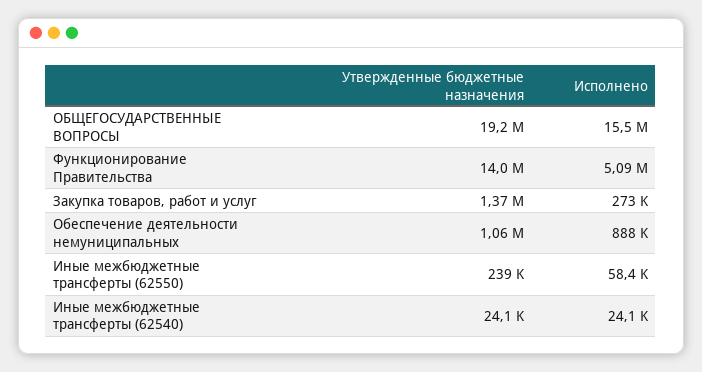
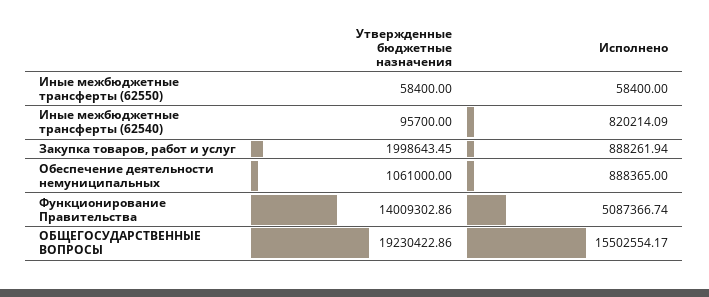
  {
    "Утвержденные бюджетные назначения": {
      "ОБЩЕГОСУДАРСТВЕННЫЕ ВОПРОСЫ": 19230422.86,
      "Функционирование Правительства": 14009302.86,
-     "Закупка товаров, работ и услуг": 1370000,
+     "Закупка товаров, работ и услуг": 1998643.45,
      "Обеспечение деятельности немуниципальных": 1061000,
-     "Иные межбюджетные трансферты (62550)": 239000,
+     "Иные межбюджетные трансферты (62550)": 58400,
-     "Иные межбюджетные трансферты (62540)": 24100
+     "Иные межбюджетные трансферты (62540)": 95700
    },
    "Исполнено": {
      "ОБЩЕГОСУДАРСТВЕННЫЕ ВОПРОСЫ": 15502554.17,
      "Функционирование Правительства": 5087366.74,
-     "Закупка товаров, работ и услуг": 273000,
+     "Закупка товаров, работ и услуг": 888261.94,
      "Обеспечение деятельности немуниципальных": 888365,
      "Иные межбюджетные трансферты (62550)": 58400,
-     "Иные межбюджетные трансферты (62540)": 24100
+     "Иные межбюджетные трансферты (62540)": 820214.09
    }
  }

